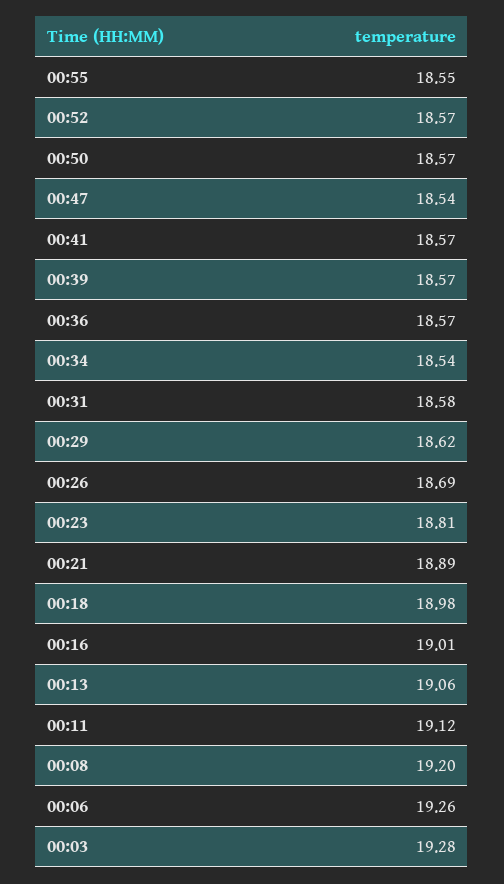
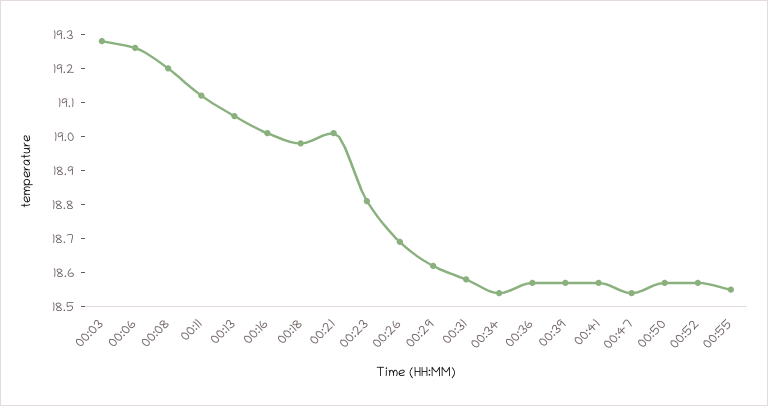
  {
    "00:55": 18.55,
    "00:52": 18.57,
    "00:50": 18.57,
    "00:47": 18.54,
    "00:41": 18.57,
    "00:39": 18.57,
    "00:36": 18.57,
    "00:34": 18.54,
    "00:31": 18.58,
    "00:29": 18.62,
    "00:26": 18.69,
    "00:23": 18.81,
-   "00:21": 18.89,
+   "00:21": 19,
    "00:18": 18.98,
    "00:16": 19.01,
    "00:13": 19.06,
    "00:11": 19.12,
    "00:08": 19.2,
    "00:06": 19.26,
    "00:03": 19.28
  }

